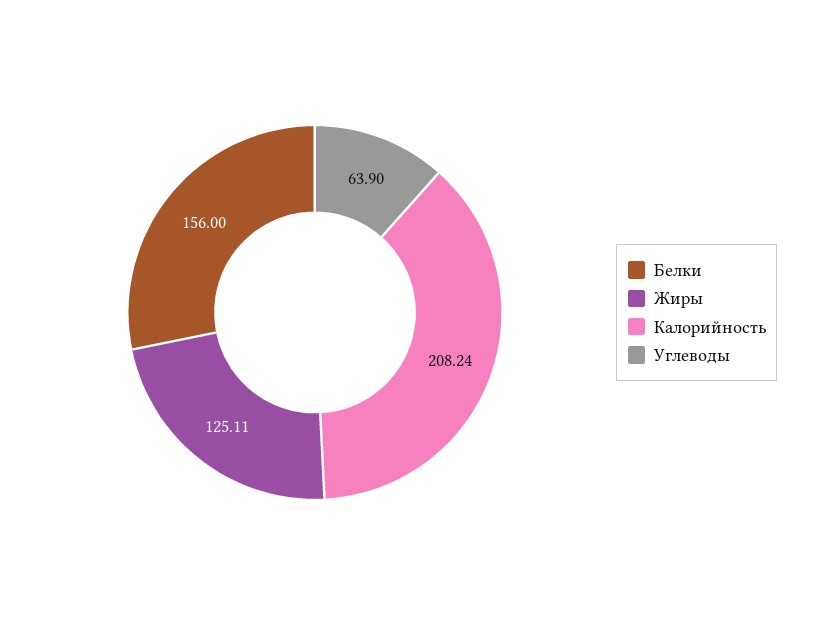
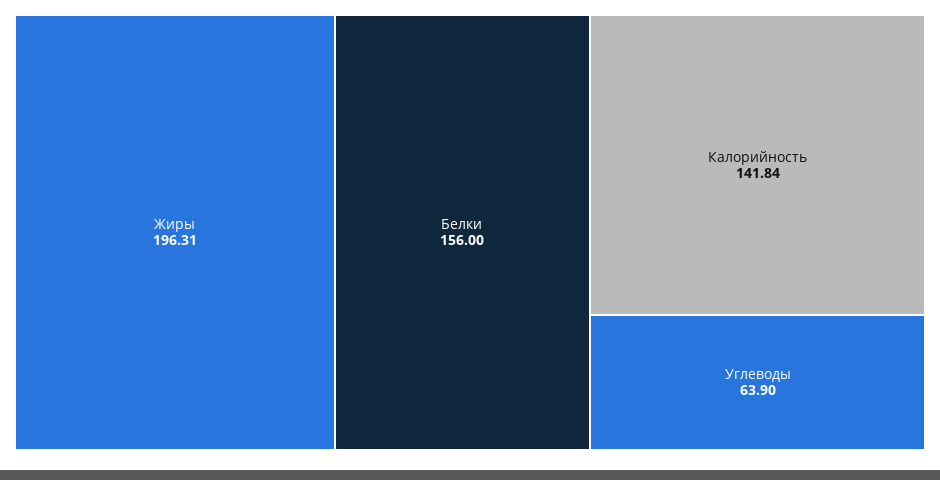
  {
    "Белки": 156,
-   "Жиры": 125.11,
+   "Жиры": 196.31,
-   "Калорийность": 208.24,
+   "Калорийность": 141.84,
    "Углеводы": 63.9
  }

